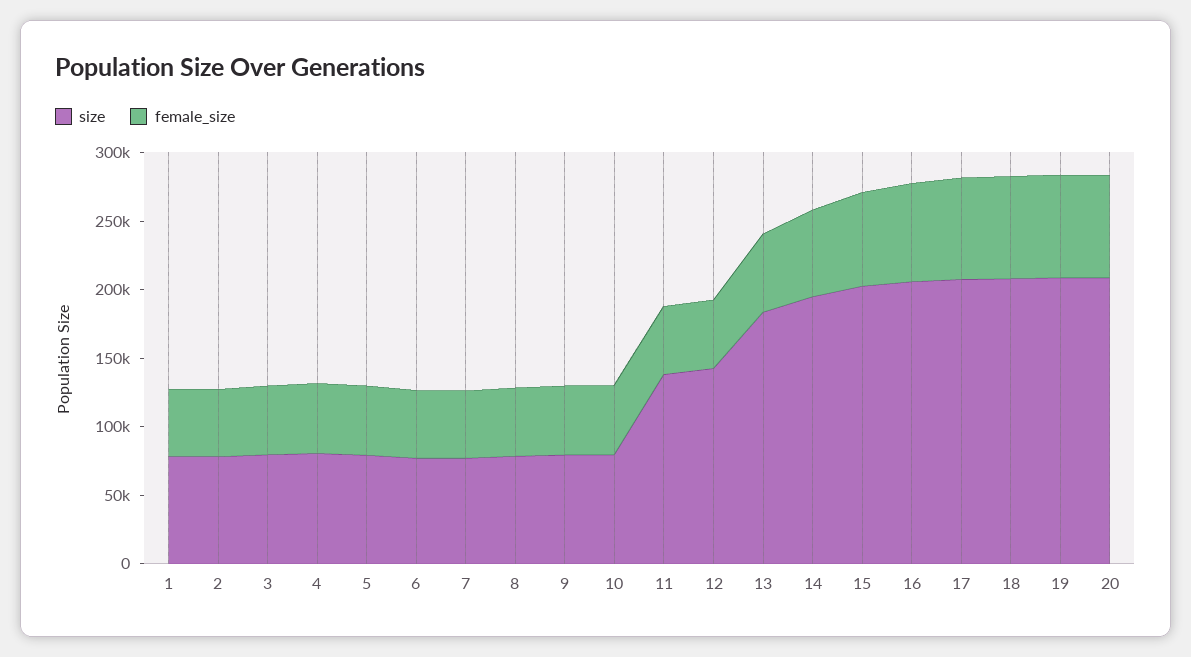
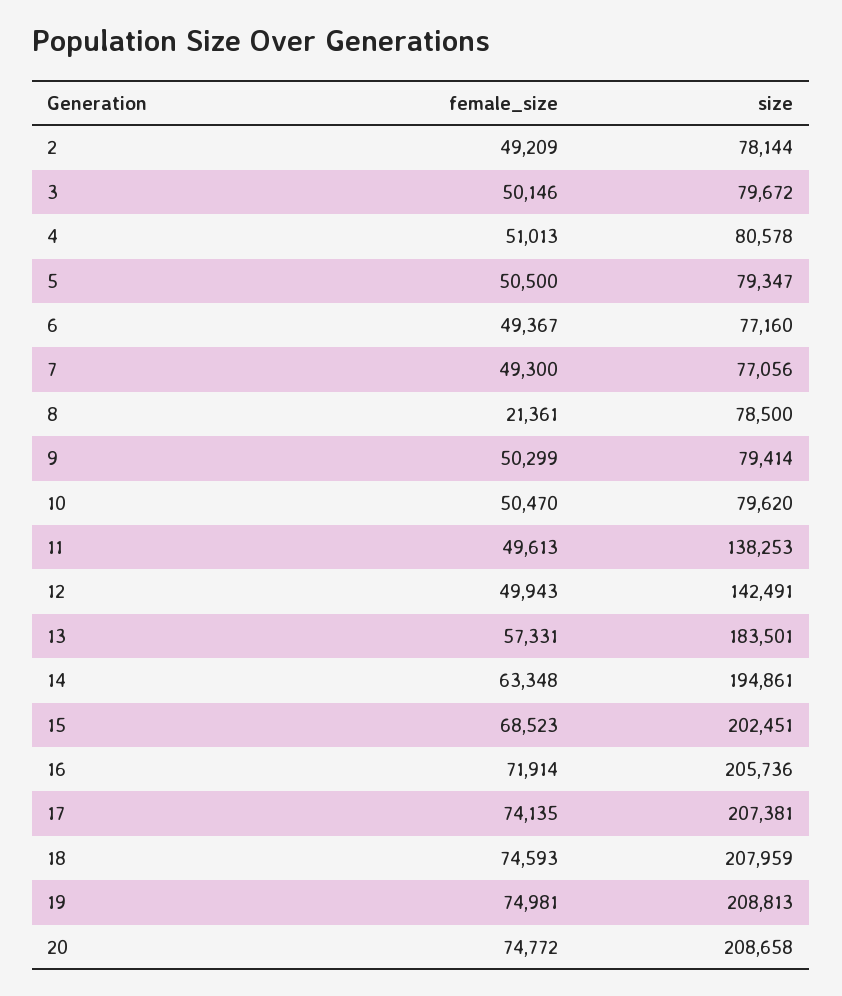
  {
    "size": {
-     "1": 80000,
      "2": 78144,
      "3": 79672,
      "4": 80578,
      "5": 79347,
      "6": 77160,
      "7": 77056,
      "8": 78500,
      "9": 79414,
      "10": 79620,
      "11": 138253,
      "12": 142491,
      "13": 183501,
      "14": 194861,
      "15": 202451,
      "16": 205736,
      "17": 207381,
      "18": 207959,
      "19": 208813,
      "20": 208658
    },
    "female_size": {
-     "1": 50000,
      "2": 49209,
      "3": 50146,
      "4": 51013,
      "5": 50500,
      "6": 49367,
      "7": 49300,
-     "8": 50000,
+     "8": 21361,
      "9": 50299,
      "10": 50470,
      "11": 49613,
      "12": 49943,
      "13": 57331,
      "14": 63348,
      "15": 68523,
      "16": 71914,
      "17": 74135,
      "18": 74593,
      "19": 74981,
      "20": 74772
    }
  }

